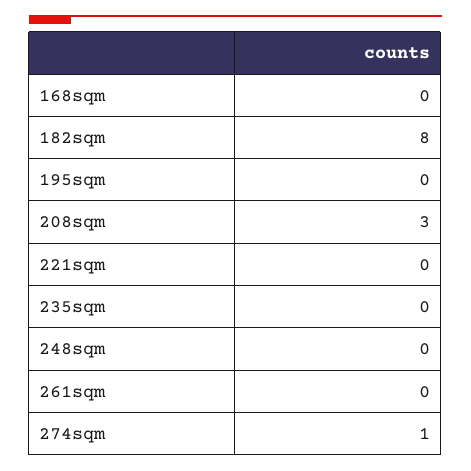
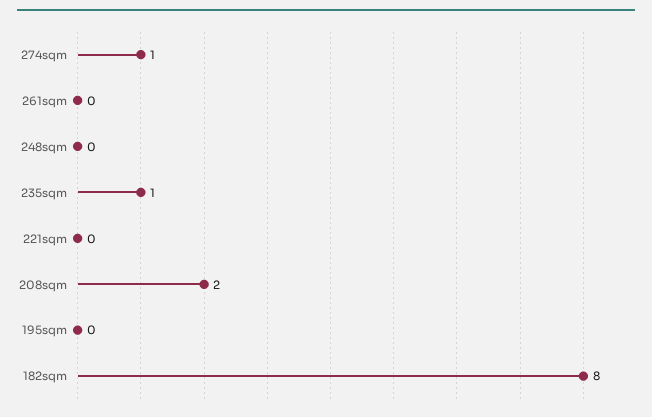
  {
-   "168sqm": 0,
    "182sqm": 8,
    "195sqm": 0,
-   "208sqm": 3,
+   "208sqm": 2,
    "221sqm": 0,
-   "235sqm": 0,
+   "235sqm": 1,
    "248sqm": 0,
    "261sqm": 0,
    "274sqm": 1
  }

